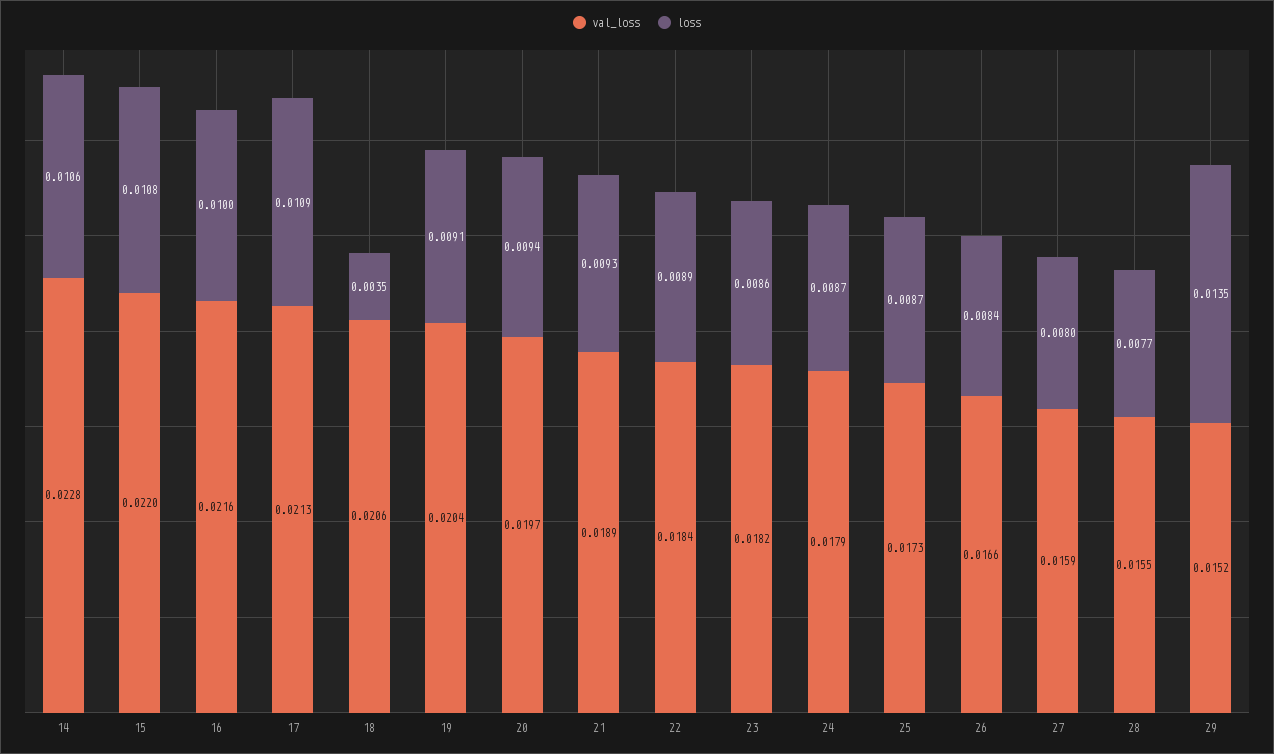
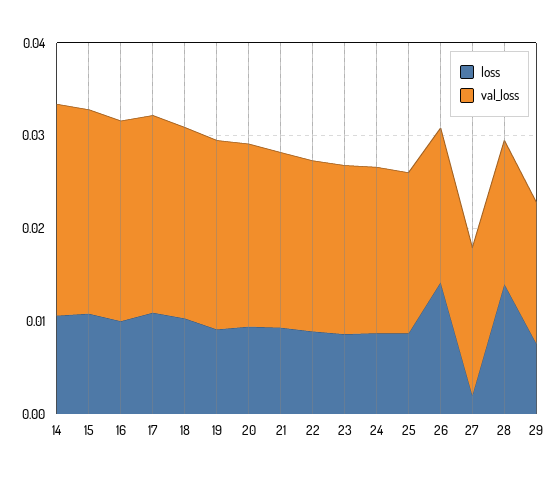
  {
    "val_loss": {
      "14": 0.0228,
      "15": 0.022,
      "16": 0.0216,
      "17": 0.0213,
      "18": 0.0206,
      "19": 0.0204,
      "20": 0.0197,
      "21": 0.0189,
      "22": 0.0184,
      "23": 0.0182,
      "24": 0.0179,
      "25": 0.0173,
      "26": 0.0166,
      "27": 0.0159,
      "28": 0.0155,
      "29": 0.0152
    },
    "loss": {
      "14": 0.0106,
      "15": 0.0108,
      "16": 0.01,
      "17": 0.0109,
-     "18": 0.0035,
+     "18": 0.01,
      "19": 0.0091,
      "20": 0.0094,
      "21": 0.0093,
      "22": 0.0089,
      "23": 0.0086,
      "24": 0.0087,
      "25": 0.0087,
-     "26": 0.0084,
+     "26": 0.014,
-     "27": 0.008,
+     "27": 0.002,
-     "28": 0.0077,
+     "28": 0.014,
-     "29": 0.0135
+     "29": 0.008
    }
  }

